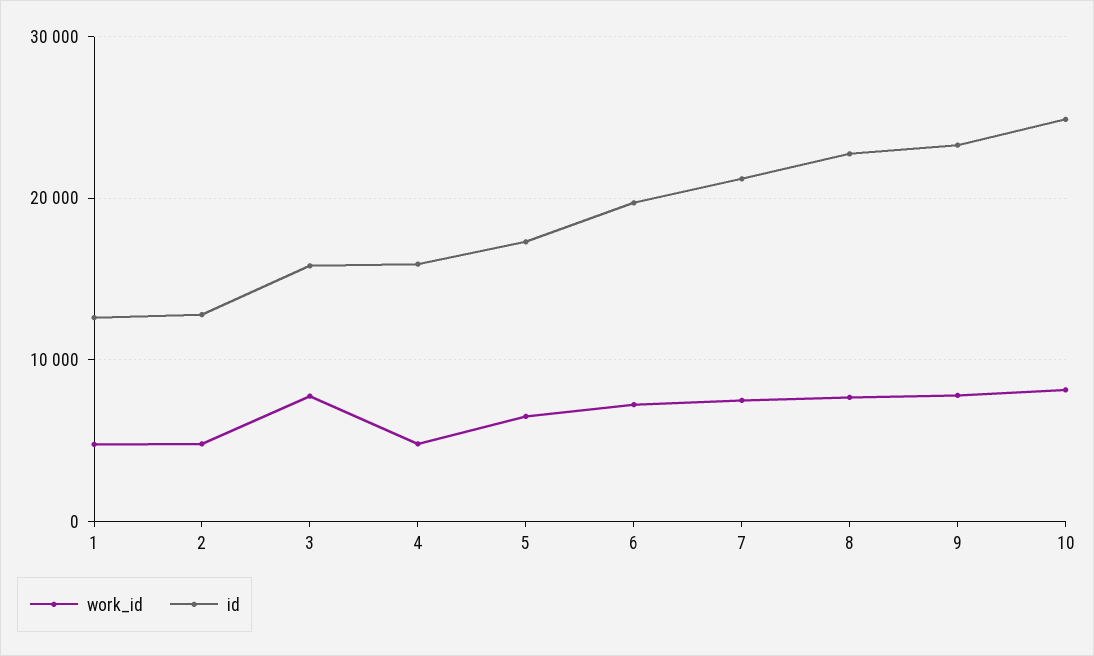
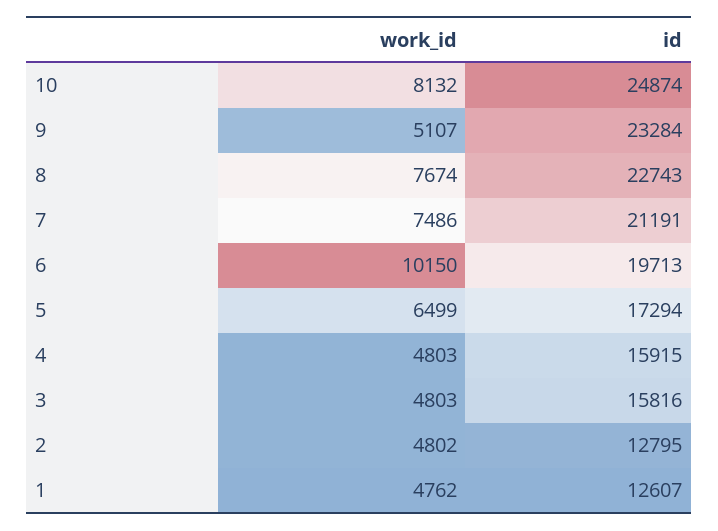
  {
    "work_id": {
      "1": 4762,
      "2": 4802,
-     "3": 8000,
+     "3": 4803,
      "4": 4803,
      "5": 6499,
-     "6": 7000,
+     "6": 10150,
      "7": 7486,
      "8": 7674,
-     "9": 8000,
+     "9": 5107,
      "10": 8132
    },
    "id": {
      "1": 12607,
      "2": 12795,
      "3": 15816,
      "4": 15915,
      "5": 17294,
      "6": 19713,
      "7": 21191,
      "8": 22743,
      "9": 23284,
      "10": 24874
    }
  }

